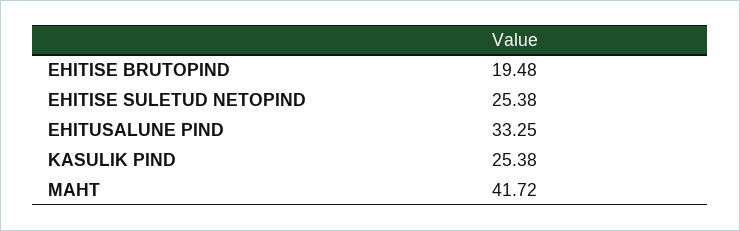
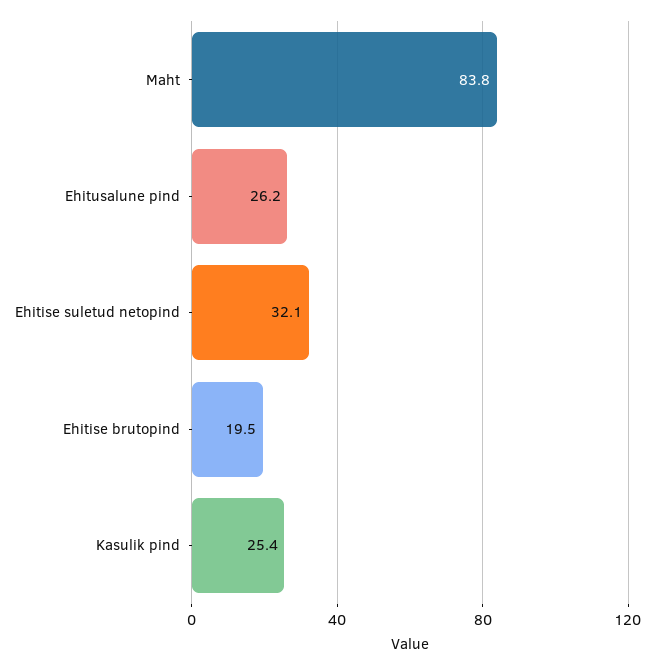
  {
    "EHITISE BRUTOPIND": 19.48,
-   "EHITISE SULETUD NETOPIND": 25.38,
+   "EHITISE SULETUD NETOPIND": 32.1,
-   "EHITUSALUNE PIND": 33.25,
+   "EHITUSALUNE PIND": 26.2,
    "KASULIK PIND": 25.38,
-   "MAHT": 41.72
+   "MAHT": 83.8
  }

